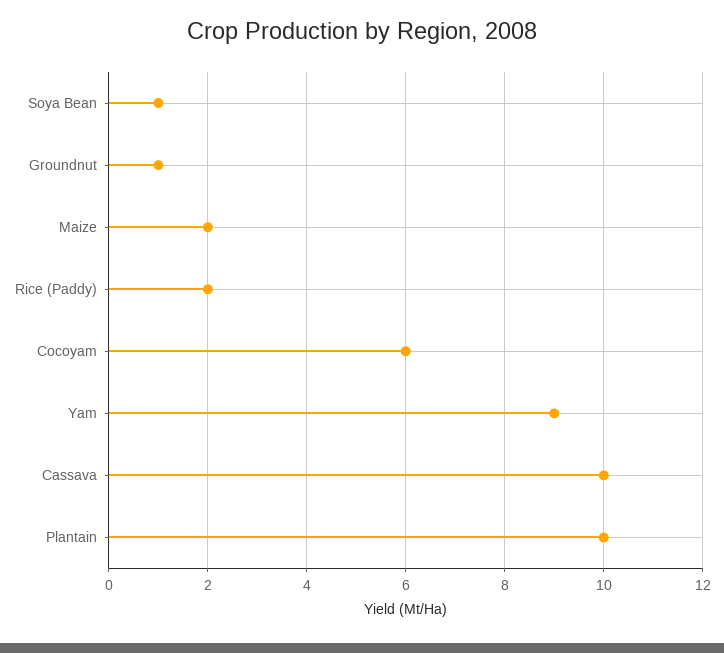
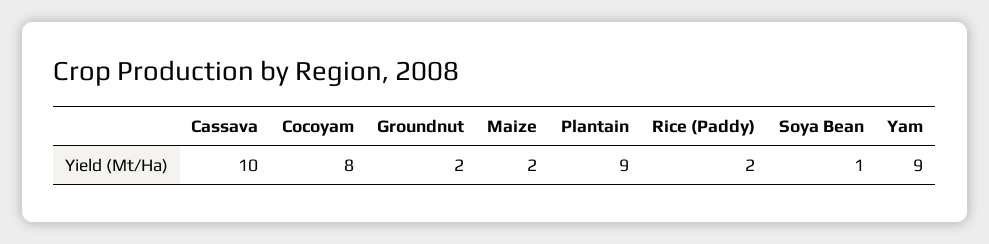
  {
    "Soya Bean": 1,
-   "Groundnut": 1,
+   "Groundnut": 2,
    "Maize": 2,
    "Rice (Paddy)": 2,
-   "Cocoyam": 6,
+   "Cocoyam": 8,
    "Yam": 9,
    "Cassava": 10,
-   "Plantain": 10
+   "Plantain": 9
  }

